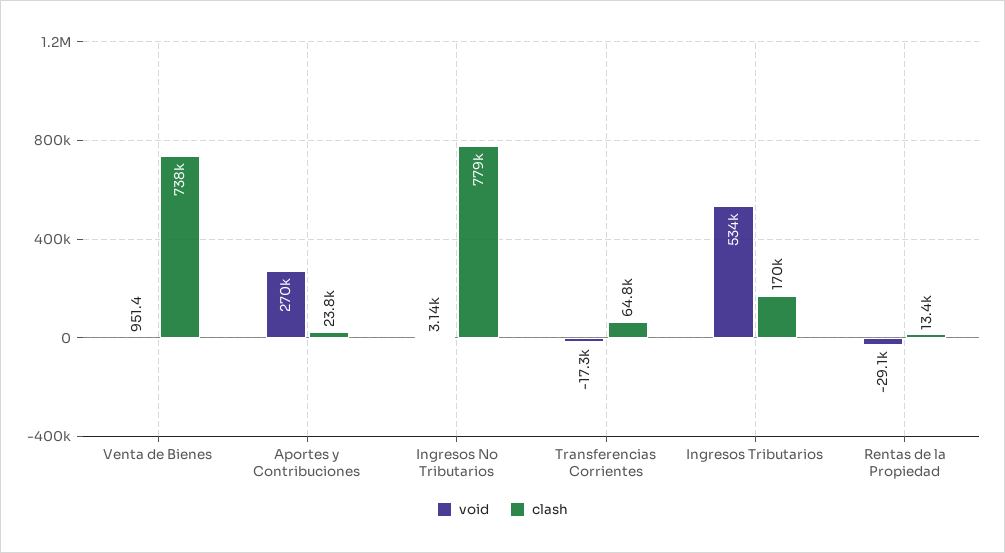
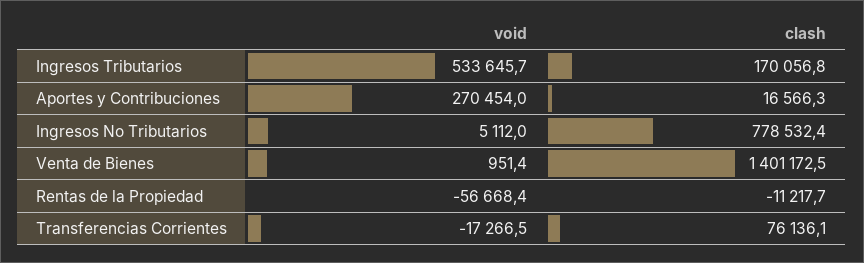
  {
    "void": {
      "Venta de Bienes": 951.4,
      "Aportes y Contribuciones": 270454,
-     "Ingresos No Tributarios": 3140,
+     "Ingresos No Tributarios": 5112,
      "Transferencias Corrientes": -17266.5,
      "Ingresos Tributarios": 533645.7,
-     "Rentas de la Propiedad": -29100
+     "Rentas de la Propiedad": -56668.4
    },
    "clash": {
-     "Venta de Bienes": 738000,
+     "Venta de Bienes": 1401172.5,
-     "Aportes y Contribuciones": 23800,
+     "Aportes y Contribuciones": 16566.3,
      "Ingresos No Tributarios": 778532.4,
-     "Transferencias Corrientes": 64800,
+     "Transferencias Corrientes": 76136.1,
      "Ingresos Tributarios": 170056.8,
-     "Rentas de la Propiedad": 13400
+     "Rentas de la Propiedad": -11217.7
    }
  }

